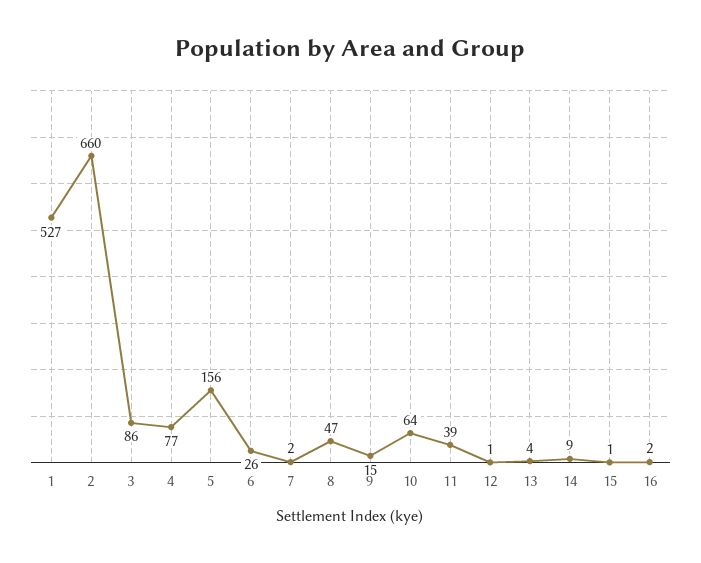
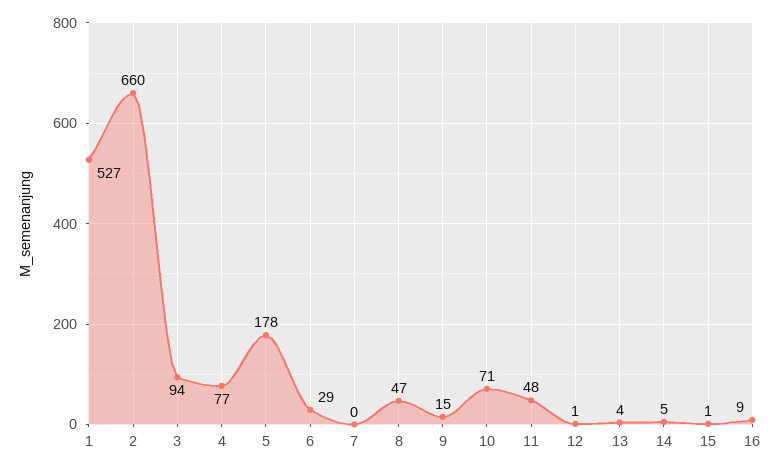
  {
    "1": 527,
    "2": 660,
-   "3": 86,
+   "3": 94,
    "4": 77,
-   "5": 156,
+   "5": 178,
-   "6": 26,
+   "6": 29,
-   "7": 2,
+   "7": 0,
    "8": 47,
    "9": 15,
-   "10": 64,
+   "10": 71,
-   "11": 39,
+   "11": 48,
    "12": 1,
    "13": 4,
-   "14": 9,
+   "14": 5,
    "15": 1,
-   "16": 2
+   "16": 9
  }

